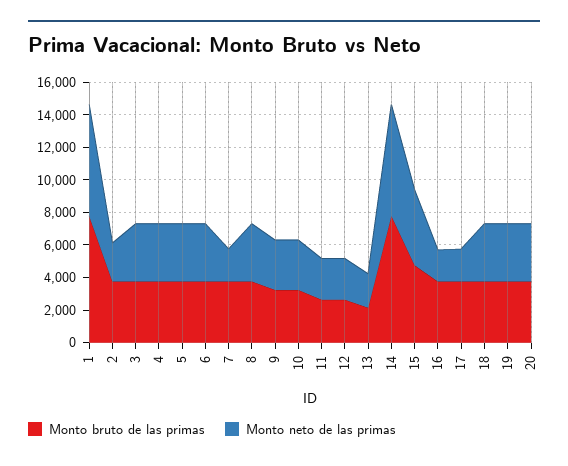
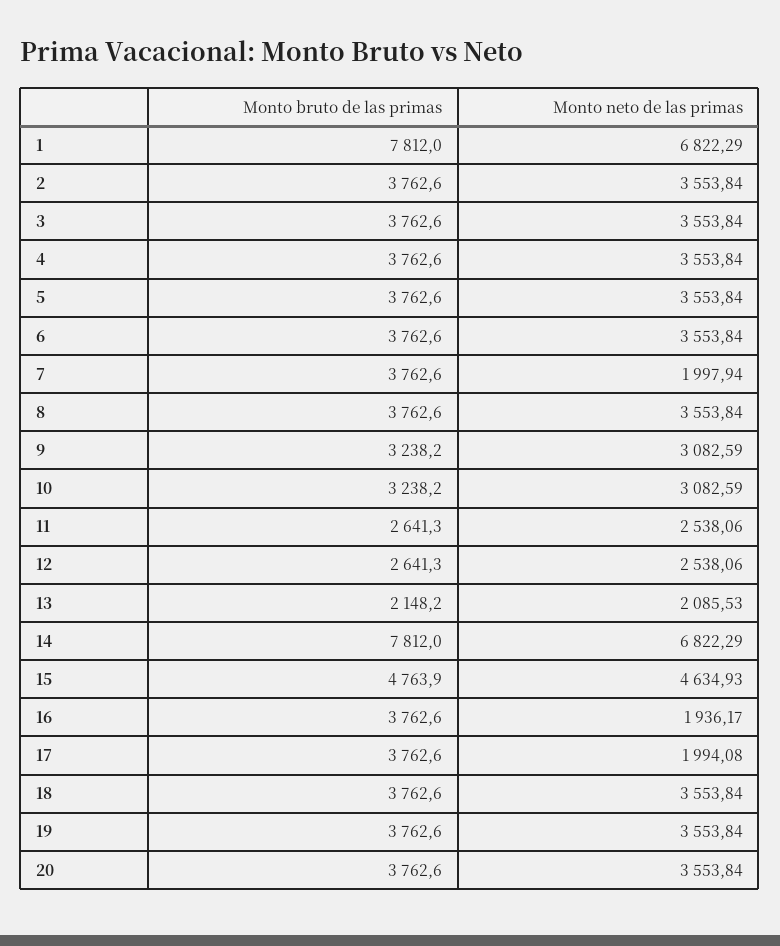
  {
    "Monto bruto de las primas": {
      "1": 7812,
      "2": 3762.6,
      "3": 3762.6,
      "4": 3762.6,
      "5": 3762.6,
      "6": 3762.6,
      "7": 3762.6,
      "8": 3762.6,
      "9": 3238.2,
      "10": 3238.2,
      "11": 2641.3,
      "12": 2641.3,
      "13": 2148.2,
      "14": 7812,
      "15": 4763.9,
      "16": 3762.6,
      "17": 3762.6,
      "18": 3762.6,
      "19": 3762.6,
      "20": 3762.6
    },
    "Monto neto de las primas": {
      "1": 6822.29,
-     "2": 2500,
+     "2": 3553.84,
      "3": 3553.84,
      "4": 3553.84,
      "5": 3553.84,
      "6": 3553.84,
      "7": 1997.94,
      "8": 3553.84,
      "9": 3082.59,
      "10": 3082.59,
      "11": 2538.06,
      "12": 2538.06,
      "13": 2085.53,
      "14": 6822.29,
      "15": 4634.93,
      "16": 1936.17,
      "17": 1994.08,
      "18": 3553.84,
      "19": 3553.84,
      "20": 3553.84
    }
  }

